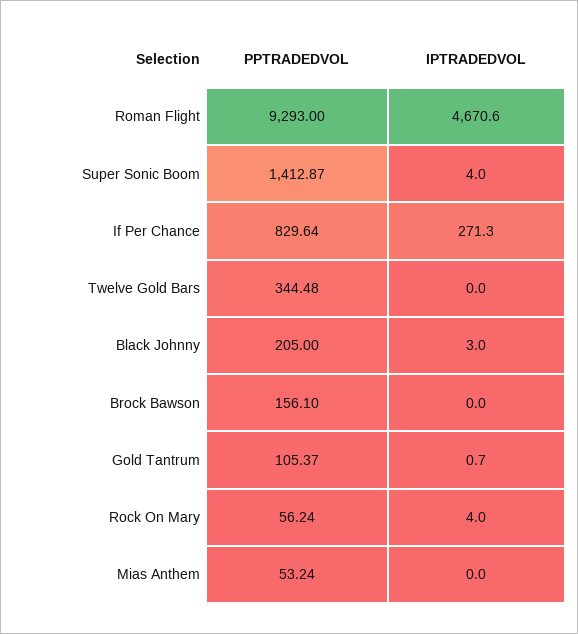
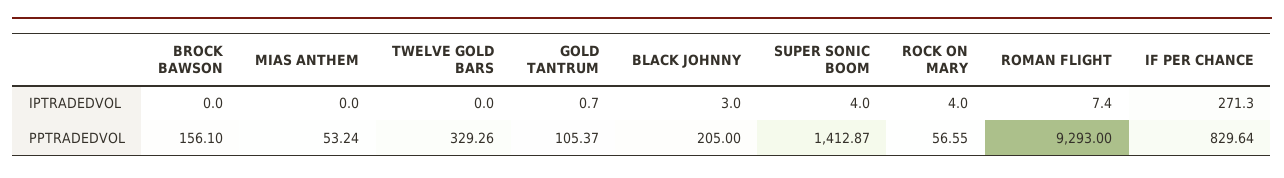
  {
    "PPTRADEDVOL": {
      "Roman Flight": 9293,
      "Super Sonic Boom": 1412.87,
      "If Per Chance": 829.64,
-     "Twelve Gold Bars": 344.48,
+     "Twelve Gold Bars": 329.26,
      "Black Johnny": 205,
      "Brock Bawson": 156.1,
      "Gold Tantrum": 105.37,
-     "Rock On Mary": 56.24,
+     "Rock On Mary": 56.55,
      "Mias Anthem": 53.24
    },
    "IPTRADEDVOL": {
-     "Roman Flight": 4670.6,
+     "Roman Flight": 7.4,
      "Super Sonic Boom": 4,
      "If Per Chance": 271.3,
      "Twelve Gold Bars": 0,
      "Black Johnny": 3,
      "Brock Bawson": 0,
      "Gold Tantrum": 0.7,
      "Rock On Mary": 4,
      "Mias Anthem": 0
    }
  }

